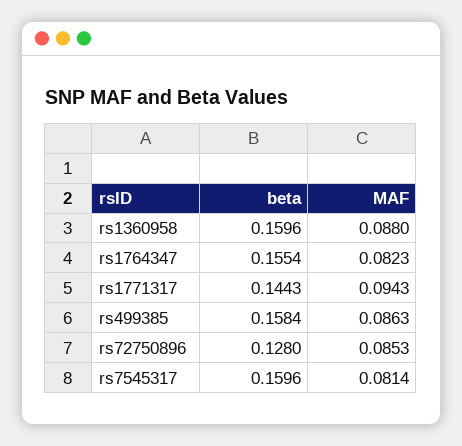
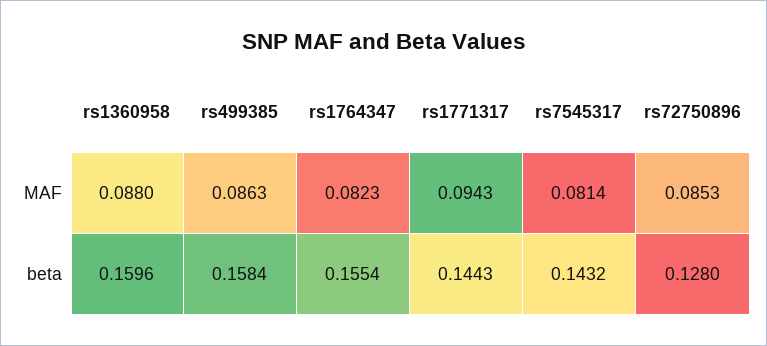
  {
    "beta": {
      "rs1360958": 0.1596,
      "rs1764347": 0.1554,
      "rs1771317": 0.1443,
      "rs499385": 0.1584,
      "rs72750896": 0.128,
-     "rs7545317": 0.1596
+     "rs7545317": 0.1432
    },
    "MAF": {
      "rs1360958": 0.088,
      "rs1764347": 0.0823,
      "rs1771317": 0.0943,
      "rs499385": 0.0863,
      "rs72750896": 0.0853,
      "rs7545317": 0.0814
    }
  }

